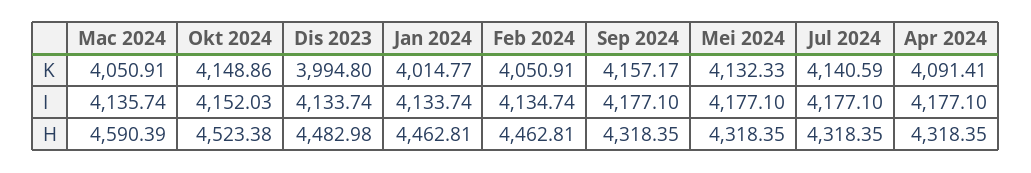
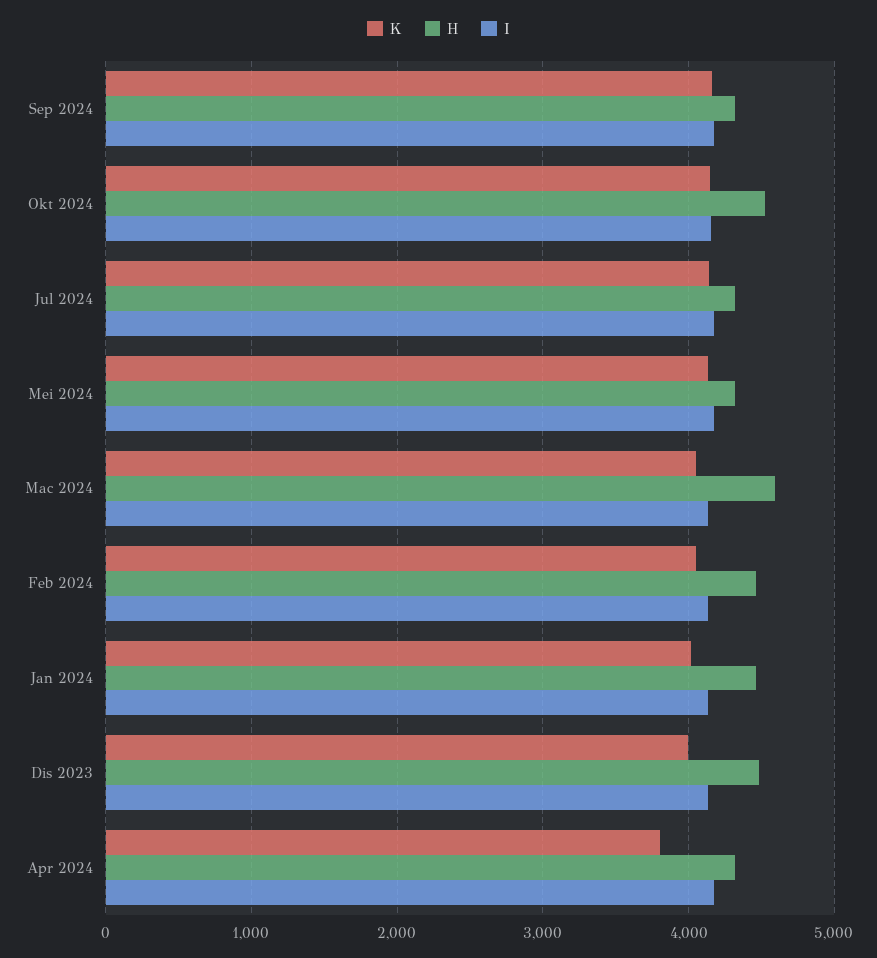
  {
    "K": {
      "Mac 2024": 4050.91,
      "Okt 2024": 4148.86,
      "Dis 2023": 3994.8,
      "Jan 2024": 4014.77,
      "Feb 2024": 4050.91,
      "Sep 2024": 4157.17,
      "Mei 2024": 4132.33,
      "Jul 2024": 4140.59,
-     "Apr 2024": 4091.41
+     "Apr 2024": 3800
    },
    "I": {
      "Mac 2024": 4135.74,
      "Okt 2024": 4152.03,
      "Dis 2023": 4133.74,
      "Jan 2024": 4133.74,
      "Feb 2024": 4134.74,
      "Sep 2024": 4177.1,
      "Mei 2024": 4177.1,
      "Jul 2024": 4177.1,
      "Apr 2024": 4177.1
    },
    "H": {
      "Mac 2024": 4590.39,
      "Okt 2024": 4523.38,
      "Dis 2023": 4482.98,
      "Jan 2024": 4462.81,
      "Feb 2024": 4462.81,
      "Sep 2024": 4318.35,
      "Mei 2024": 4318.35,
      "Jul 2024": 4318.35,
      "Apr 2024": 4318.35
    }
  }

